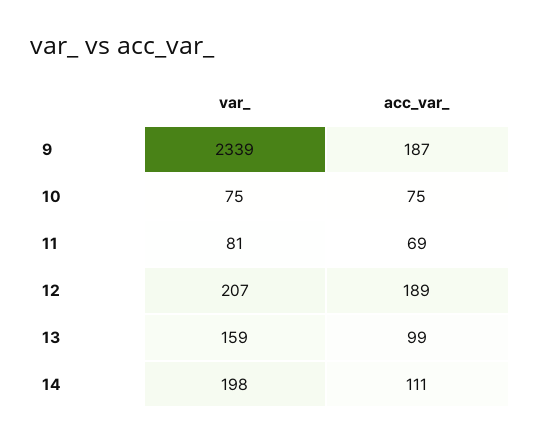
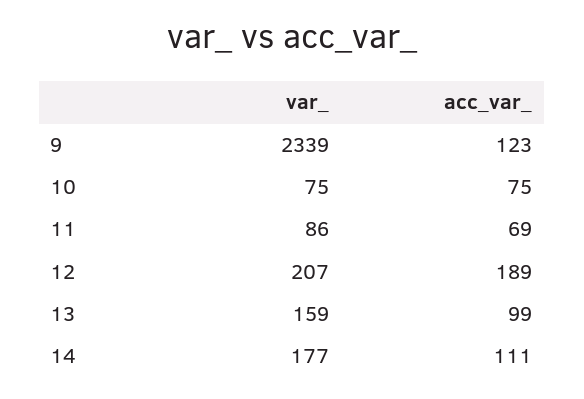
  {
    "var_": {
      "9": 2339,
      "10": 75,
-     "11": 81,
+     "11": 86,
      "12": 207,
      "13": 159,
-     "14": 198
+     "14": 177
    },
    "acc_var_": {
-     "9": 187,
+     "9": 123,
      "10": 75,
      "11": 69,
      "12": 189,
      "13": 99,
      "14": 111
    }
  }

